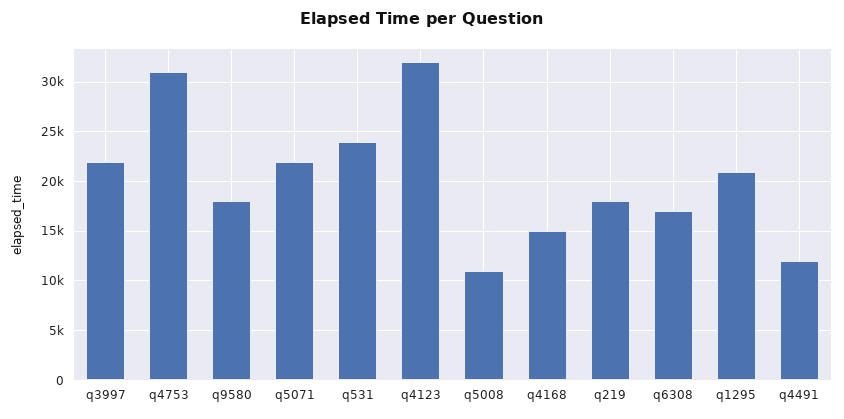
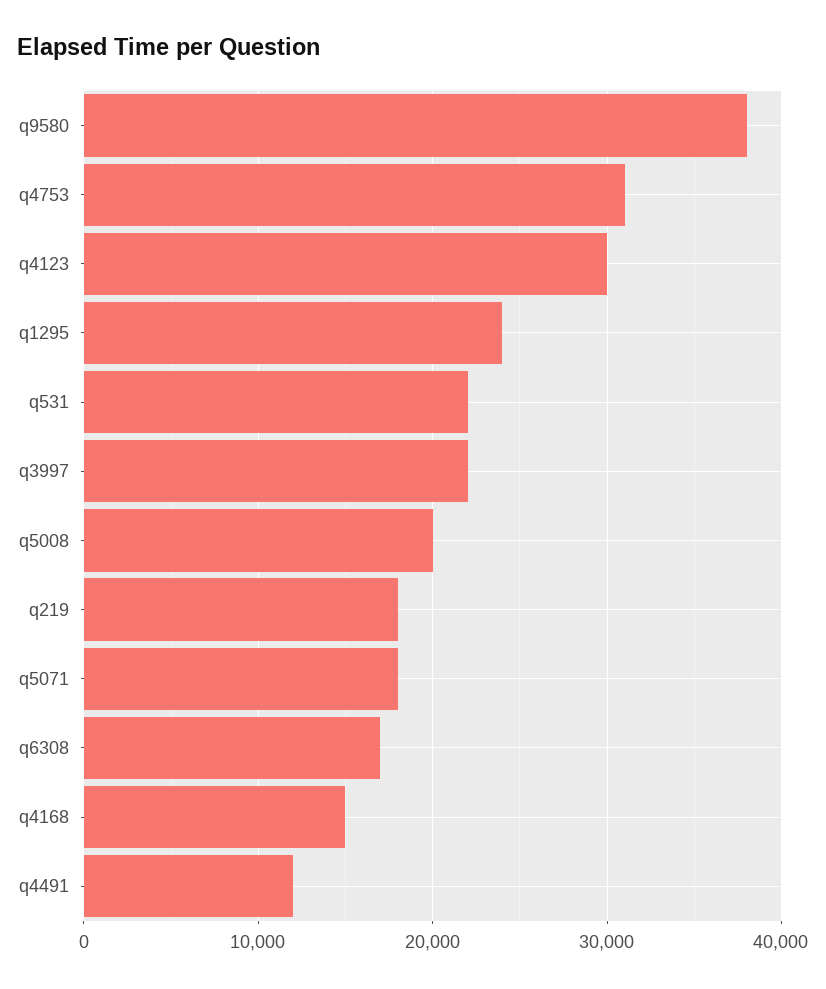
  {
    "q3997": 22000,
    "q4753": 31000,
-   "q9580": 18000,
+   "q9580": 38000,
-   "q5071": 22000,
+   "q5071": 18000,
-   "q531": 24000,
+   "q531": 22000,
-   "q4123": 32000,
+   "q4123": 30000,
-   "q5008": 11000,
+   "q5008": 20000,
    "q4168": 15000,
    "q219": 18000,
    "q6308": 17000,
-   "q1295": 21000,
+   "q1295": 24000,
    "q4491": 12000
  }

